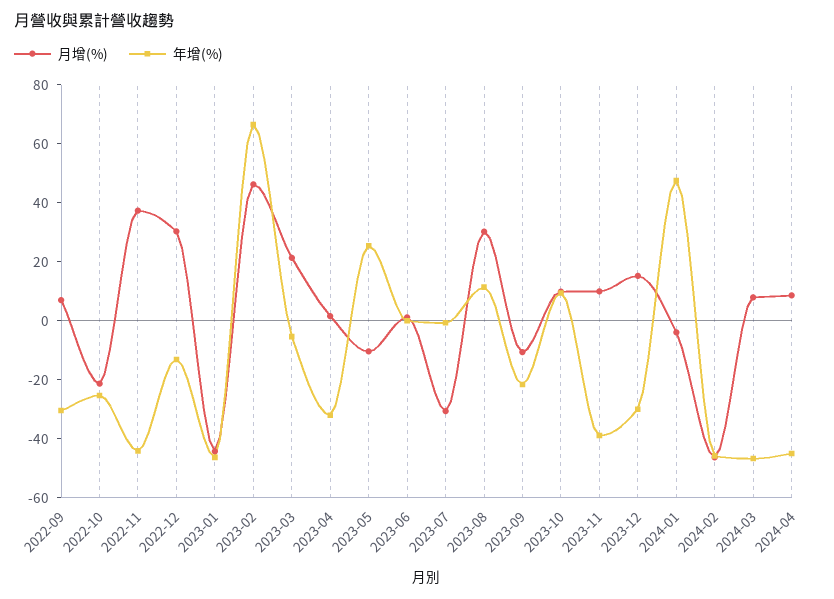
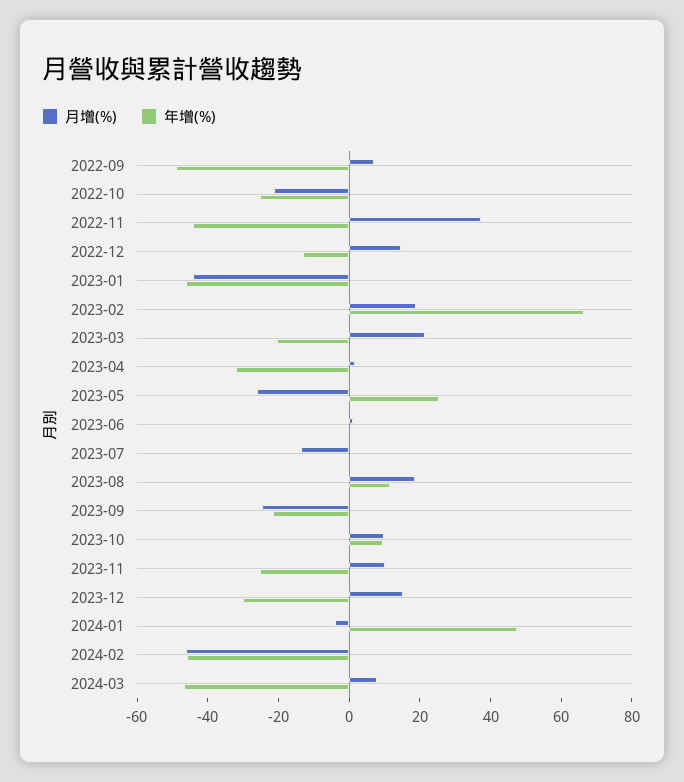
  {
    "月增(%)": {
      "2022-09": 5,
      "2022-10": -20,
      "2022-11": 35,
-     "2022-12": 30,
+     "2022-12": 15,
      "2023-01": -45,
-     "2023-02": 45,
+     "2023-02": 20,
      "2023-03": 20,
      "2023-04": 0,
-     "2023-05": -10,
+     "2023-05": -25,
      "2023-06": 0,
-     "2023-07": -30,
+     "2023-07": -15,
-     "2023-08": 30,
+     "2023-08": 20,
-     "2023-09": -10,
+     "2023-09": -25,
      "2023-10": 10,
      "2023-11": 10,
      "2023-12": 15,
      "2024-01": -5,
      "2024-02": -45,
-     "2024-03": 10,
+     "2024-03": 10
-     "2024-04": 10
    },
    "年增(%)": {
-     "2022-09": -30,
+     "2022-09": -50,
      "2022-10": -25,
      "2022-11": -45,
      "2022-12": -15,
      "2023-01": -45,
      "2023-02": 65,
-     "2023-03": -5,
+     "2023-03": -20,
      "2023-04": -30,
      "2023-05": 25,
      "2023-06": 0,
      "2023-07": 0,
      "2023-08": 10,
      "2023-09": -20,
      "2023-10": 10,
-     "2023-11": -40,
+     "2023-11": -25,
      "2023-12": -30,
      "2024-01": 50,
      "2024-02": -45,
-     "2024-03": -45,
+     "2024-03": -45
-     "2024-04": -45
    }
  }

